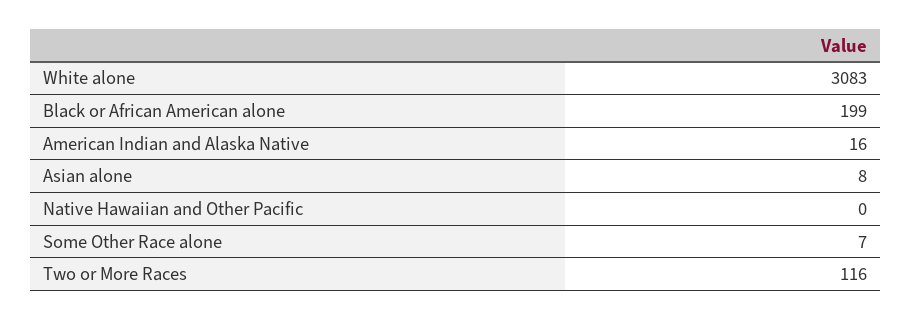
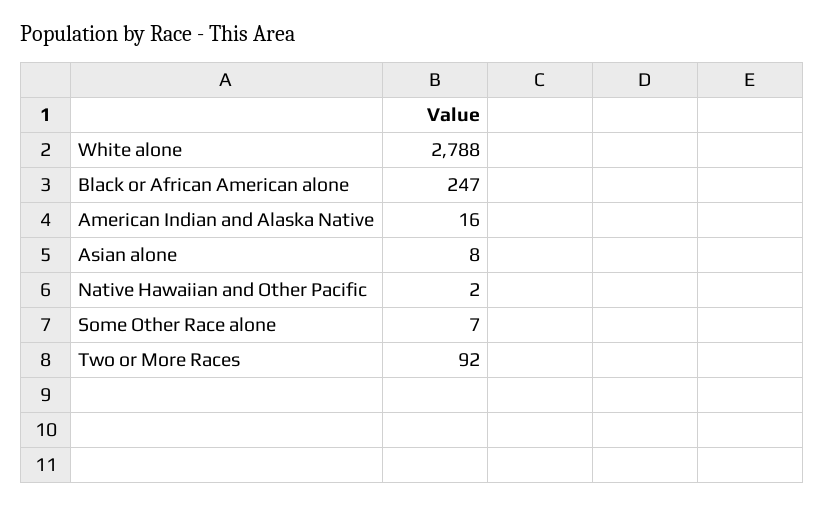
  {
-   "White alone": 3083,
+   "White alone": 2788,
-   "Black or African American alone": 199,
+   "Black or African American alone": 247,
    "American Indian and Alaska Native": 16,
    "Asian alone": 8,
-   "Native Hawaiian and Other Pacific": 0,
+   "Native Hawaiian and Other Pacific": 2,
    "Some Other Race alone": 7,
-   "Two or More Races": 116
+   "Two or More Races": 92
  }

